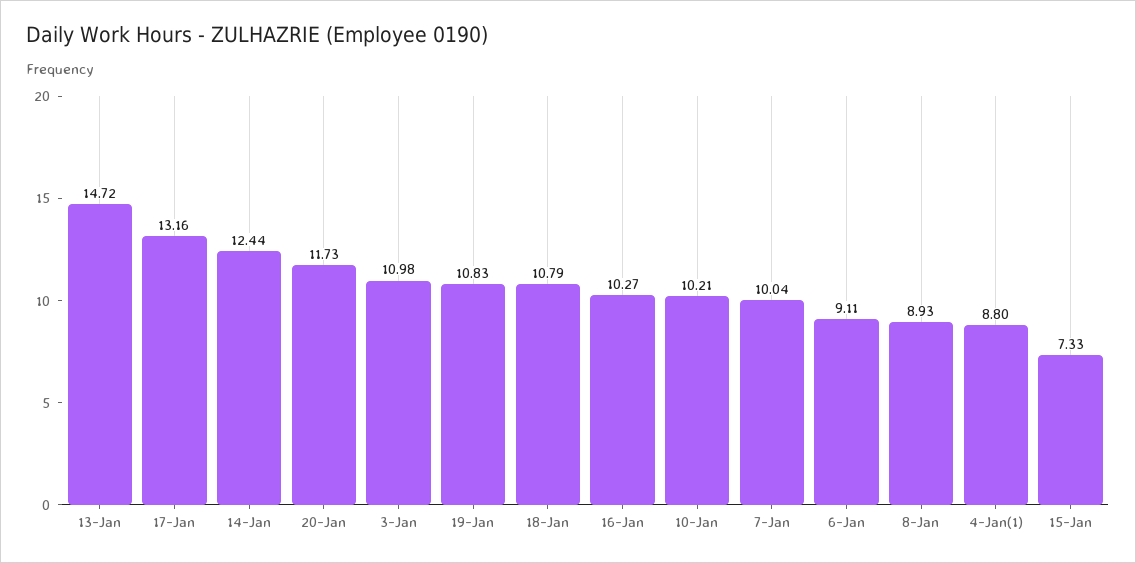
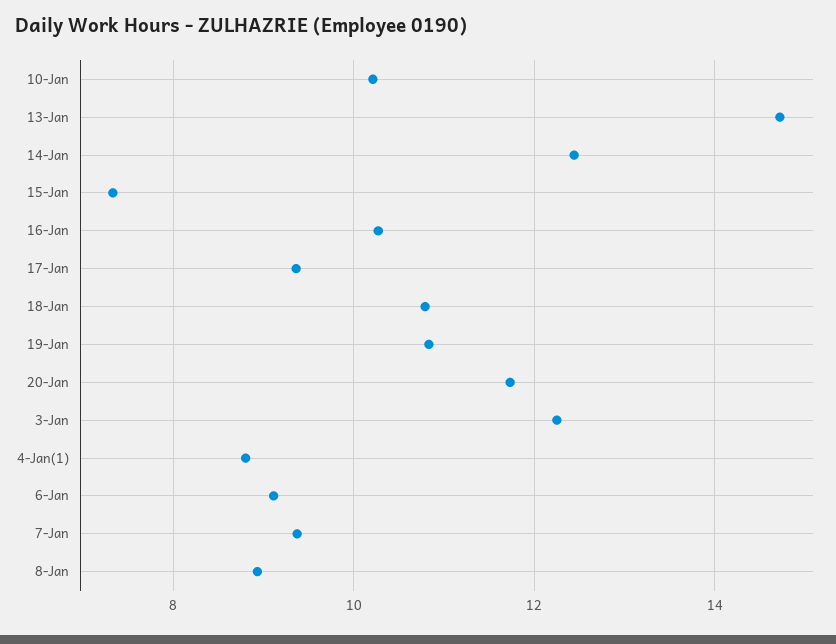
  {
    "13-Jan": 14.72,
-   "17-Jan": 13.16,
+   "17-Jan": 9.4,
    "14-Jan": 12.44,
    "20-Jan": 11.73,
-   "3-Jan": 10.98,
+   "3-Jan": 12.2,
    "19-Jan": 10.83,
    "18-Jan": 10.79,
    "16-Jan": 10.27,
    "10-Jan": 10.21,
-   "7-Jan": 10.04,
+   "7-Jan": 9.4,
    "6-Jan": 9.11,
    "8-Jan": 8.93,
    "4-Jan(1)": 8.8,
    "15-Jan": 7.33
  }

